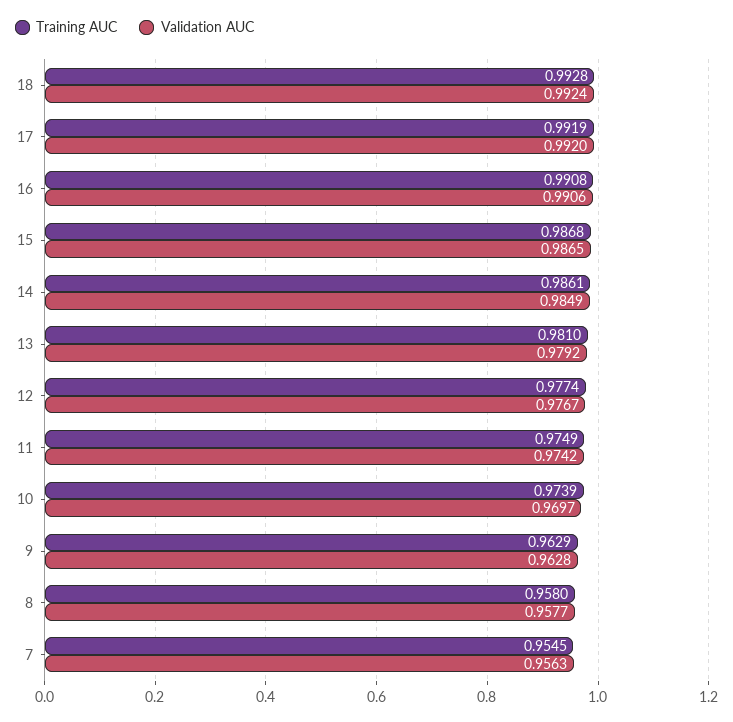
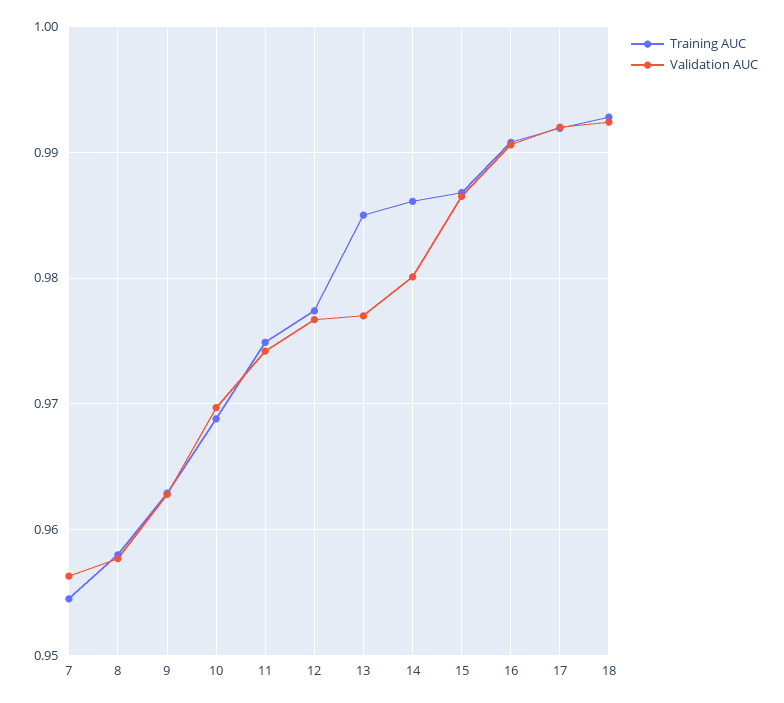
  {
    "Training AUC": {
      "18": 0.9928,
      "17": 0.9919,
      "16": 0.9908,
      "15": 0.9868,
      "14": 0.9861,
-     "13": 0.981,
+     "13": 0.985,
      "12": 0.9774,
      "11": 0.9749,
-     "10": 0.9739,
+     "10": 0.969,
      "9": 0.9629,
      "8": 0.958,
      "7": 0.9545
    },
    "Validation AUC": {
      "18": 0.9924,
      "17": 0.992,
      "16": 0.9906,
      "15": 0.9865,
-     "14": 0.9849,
+     "14": 0.98,
-     "13": 0.9792,
+     "13": 0.977,
      "12": 0.9767,
      "11": 0.9742,
      "10": 0.9697,
      "9": 0.9628,
      "8": 0.9577,
      "7": 0.9563
    }
  }

